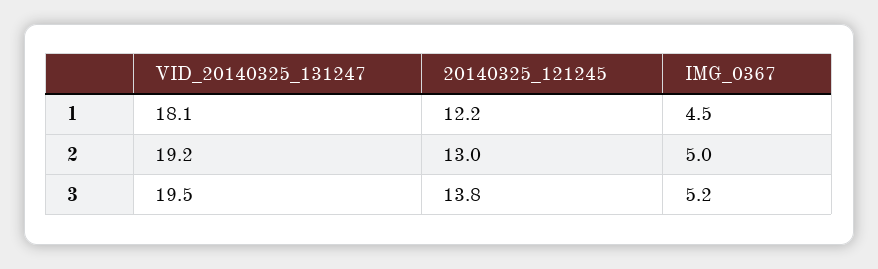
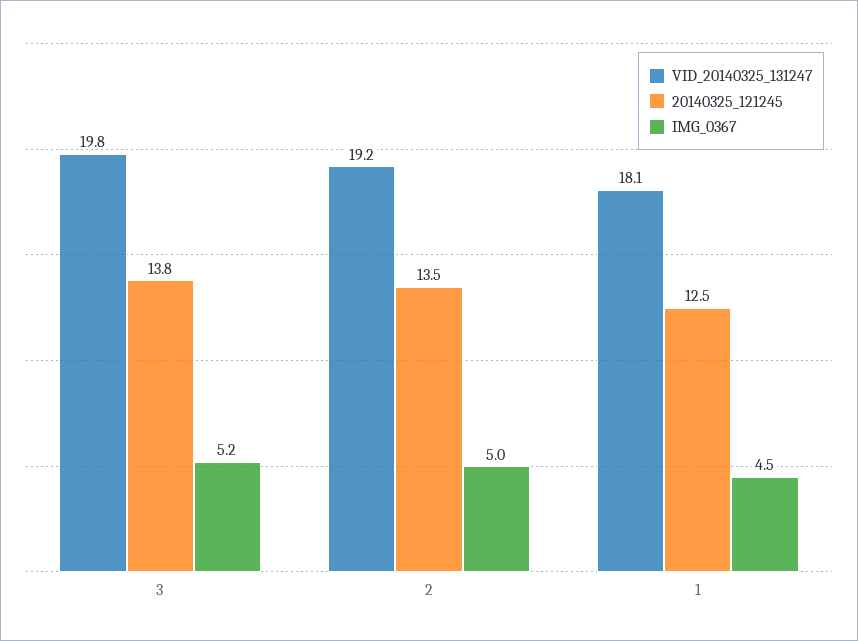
  {
    "VID_20140325_131247": {
      "1": 18.1,
      "2": 19.2,
-     "3": 19.5
+     "3": 19.8
    },
    "20140325_121245": {
-     "1": 12.2,
+     "1": 12.5,
-     "2": 13,
+     "2": 13.5,
      "3": 13.8
    },
    "IMG_0367": {
      "1": 4.5,
      "2": 5,
      "3": 5.2
    }
  }

